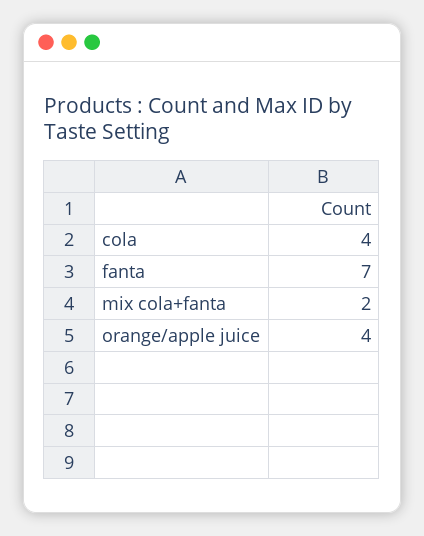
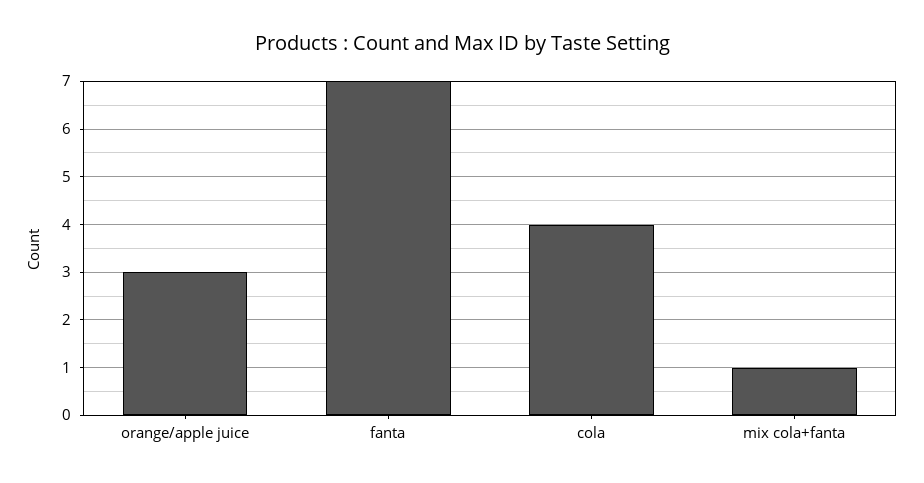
  {
    "cola": 4,
    "fanta": 7,
-   "mix cola+fanta": 2,
+   "mix cola+fanta": 1,
-   "orange/apple juice": 4
+   "orange/apple juice": 3
  }

